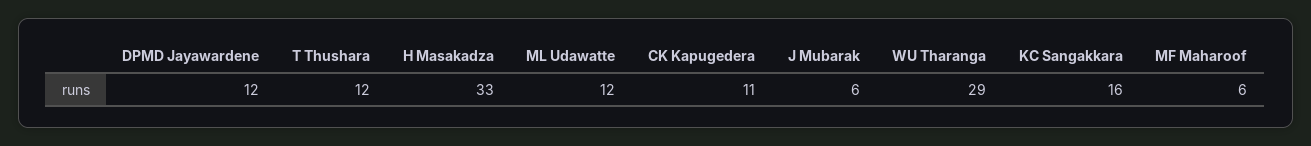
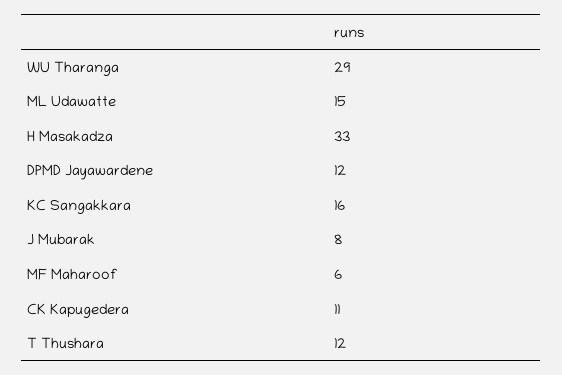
  {
    "DPMD Jayawardene": 12,
    "T Thushara": 12,
    "H Masakadza": 33,
-   "ML Udawatte": 12,
+   "ML Udawatte": 15,
    "CK Kapugedera": 11,
-   "J Mubarak": 6,
+   "J Mubarak": 8,
    "WU Tharanga": 29,
    "KC Sangakkara": 16,
    "MF Maharoof": 6
  }

